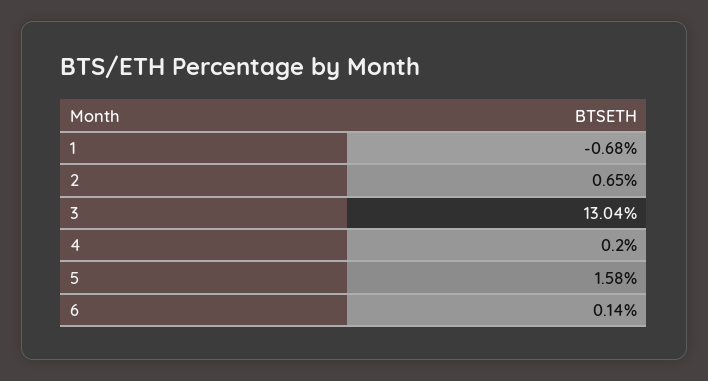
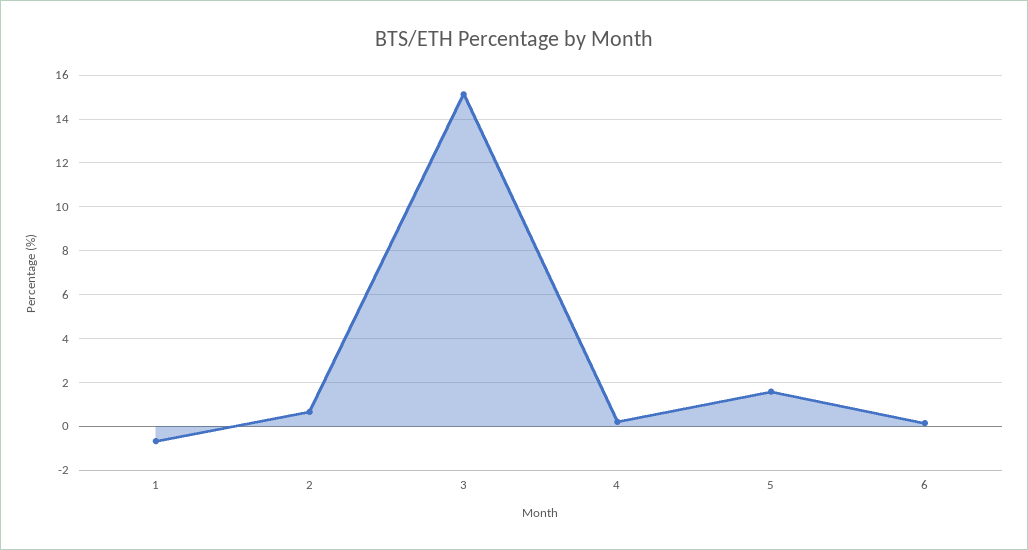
  {
    "1": -0.68,
    "2": 0.65,
-   "3": 13.04,
+   "3": 15,
    "4": 0.2,
    "5": 1.58,
    "6": 0.14
  }

